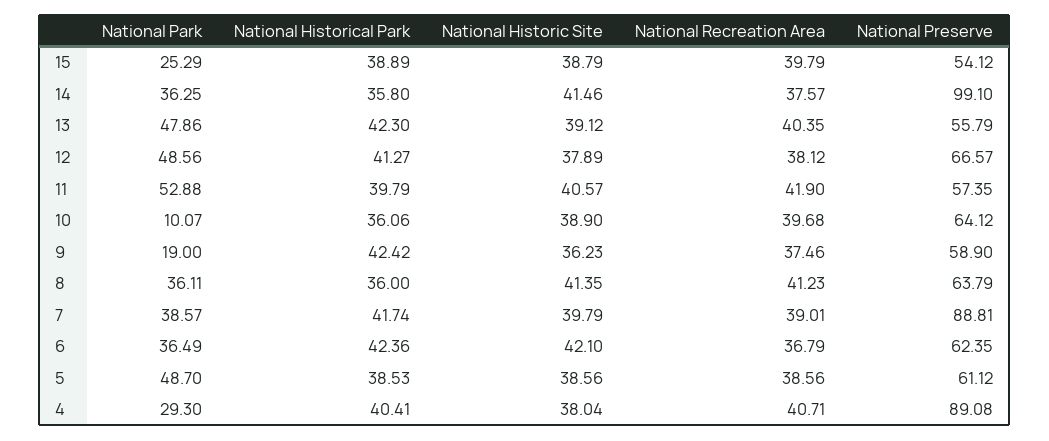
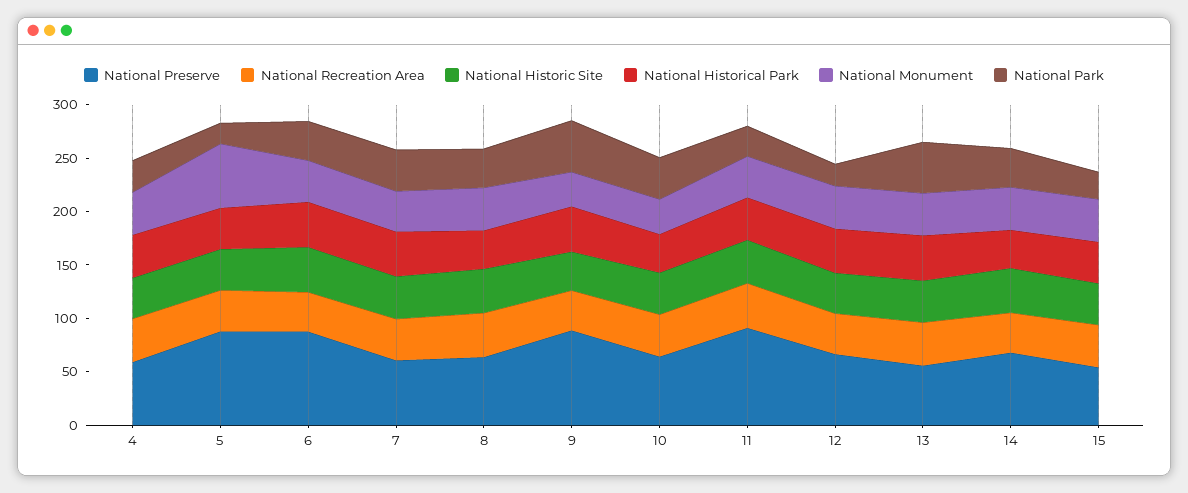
  {
    "National Park": {
      "15": 25.29,
      "14": 36.25,
      "13": 47.86,
-     "12": 48.56,
+     "12": 20,
-     "11": 52.88,
+     "11": 30,
-     "10": 10.07,
+     "10": 40,
-     "9": 19,
+     "9": 50,
      "8": 36.11,
      "7": 38.57,
      "6": 36.49,
-     "5": 48.7,
+     "5": 20,
      "4": 29.3
    },
    "National Historical Park": {
      "15": 38.89,
      "14": 35.8,
      "13": 42.3,
      "12": 41.27,
      "11": 39.79,
      "10": 36.06,
      "9": 42.42,
      "8": 36,
      "7": 41.74,
      "6": 42.36,
      "5": 38.53,
      "4": 40.41
    },
    "National Historic Site": {
      "15": 38.79,
      "14": 41.46,
      "13": 39.12,
      "12": 37.89,
      "11": 40.57,
      "10": 38.9,
      "9": 36.23,
      "8": 41.35,
      "7": 39.79,
      "6": 42.1,
      "5": 38.56,
      "4": 38.04
    },
    "National Recreation Area": {
      "15": 39.79,
      "14": 37.57,
      "13": 40.35,
      "12": 38.12,
      "11": 41.9,
      "10": 39.68,
      "9": 37.46,
      "8": 41.23,
      "7": 39.01,
      "6": 36.79,
      "5": 38.56,
      "4": 40.71
    },
    "National Preserve": {
      "15": 54.12,
-     "14": 99.1,
+     "14": 70,
      "13": 55.79,
      "12": 66.57,
-     "11": 57.35,
+     "11": 90,
      "10": 64.12,
-     "9": 58.9,
+     "9": 90,
      "8": 63.79,
-     "7": 88.81,
+     "7": 60,
-     "6": 62.35,
+     "6": 90,
-     "5": 61.12,
+     "5": 90,
-     "4": 89.08
+     "4": 60
-   }
+   },
+   "National Monument": {
+     "4": 40,
+     "5": 60,
+     "6": 40,
+     "7": 40,
+     "8": 40,
+     "9": 30,
+     "10": 30,
+     "11": 40,
+     "12": 40,
+     "13": 40,
+     "14": 40,
+     "15": 40
+   }
  }

